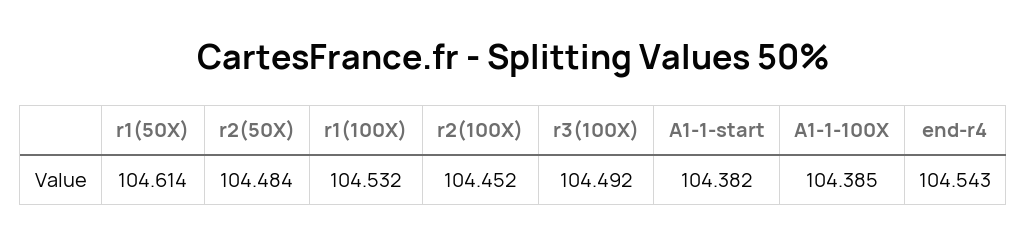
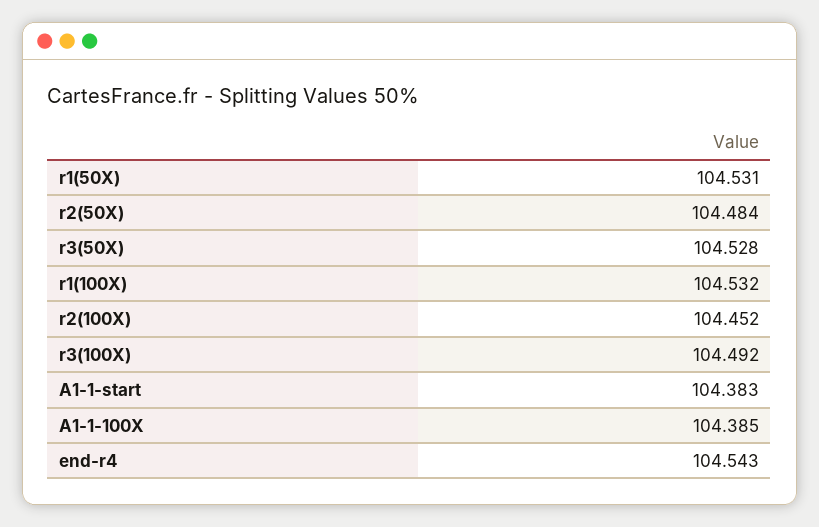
  {
-   "r1(50X)": 104.614,
+   "r1(50X)": 104.531,
    "r2(50X)": 104.484,
    "r1(100X)": 104.532,
    "r2(100X)": 104.452,
    "r3(100X)": 104.492,
-   "A1-1-start": 104.382,
+   "A1-1-start": 104.383,
    "A1-1-100X": 104.385,
-   "end-r4": 104.543
+   "end-r4": 104.543,
+   "r3(50X)": 104.528
  }

